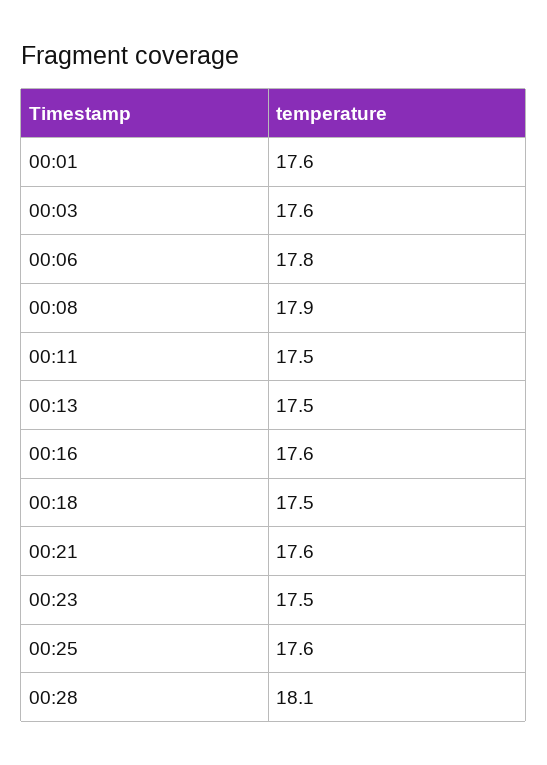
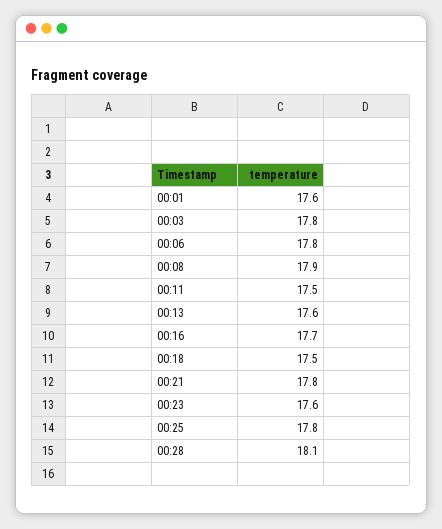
  {
    "00:01": 17.6,
-   "00:03": 17.6,
+   "00:03": 17.8,
    "00:06": 17.8,
    "00:08": 17.9,
    "00:11": 17.5,
-   "00:13": 17.5,
+   "00:13": 17.6,
-   "00:16": 17.6,
+   "00:16": 17.7,
    "00:18": 17.5,
-   "00:21": 17.6,
+   "00:21": 17.8,
-   "00:23": 17.5,
+   "00:23": 17.6,
-   "00:25": 17.6,
+   "00:25": 17.8,
    "00:28": 18.1
  }

